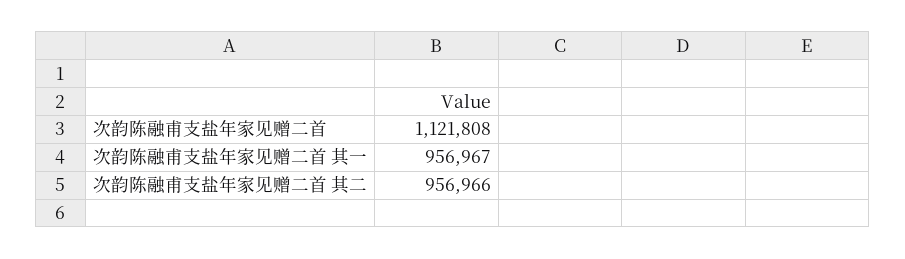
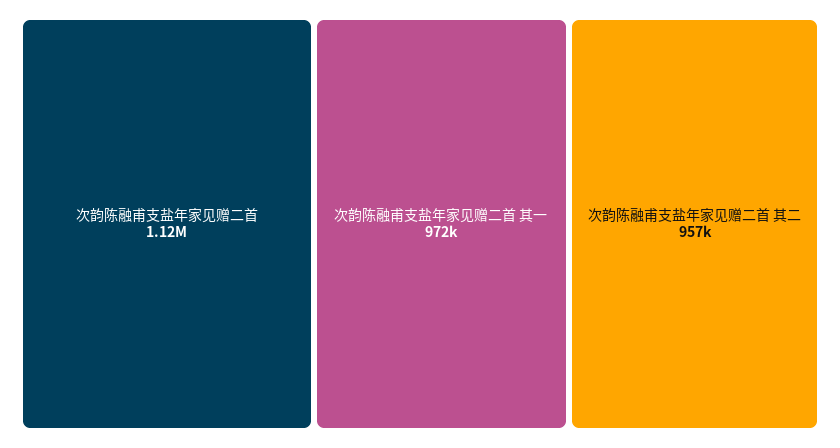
  {
    "次韵陈融甫支盐年家见赠二首": 1121808,
-   "次韵陈融甫支盐年家见赠二首 其一": 956967,
+   "次韵陈融甫支盐年家见赠二首 其一": 972000,
    "次韵陈融甫支盐年家见赠二首 其二": 956966
  }

